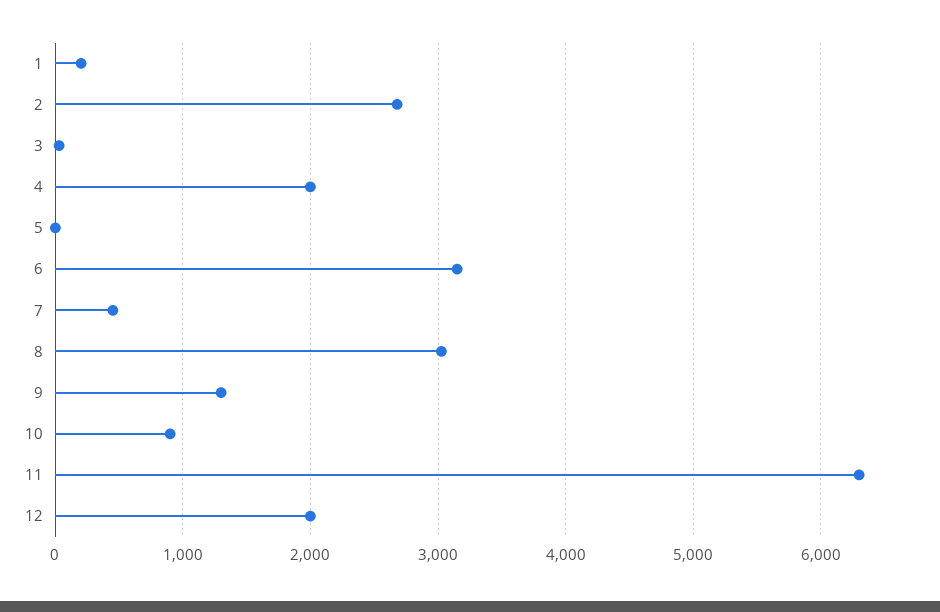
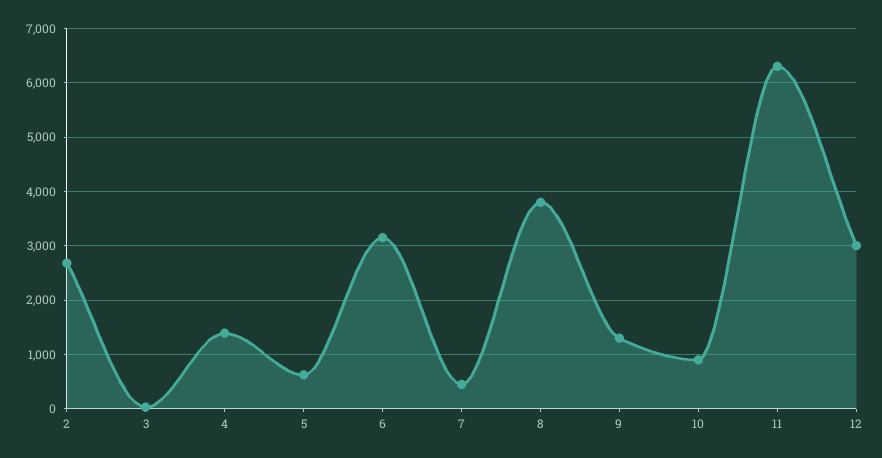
  {
-   "1": 200,
    "2": 2700,
    "3": 0,
-   "4": 2000,
+   "4": 1400,
-   "5": 0,
+   "5": 600,
    "6": 3200,
    "7": 500,
-   "8": 3000,
+   "8": 3800,
    "9": 1300,
    "10": 900,
    "11": 6300,
-   "12": 2000
+   "12": 3000
  }

